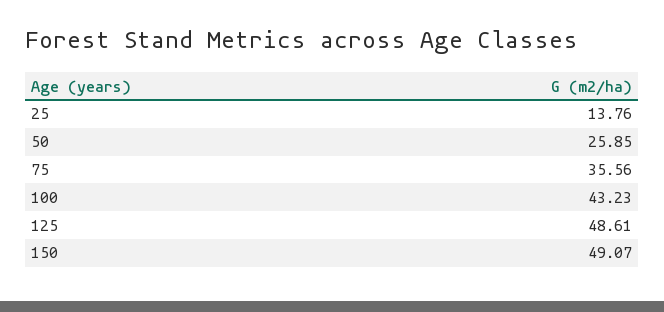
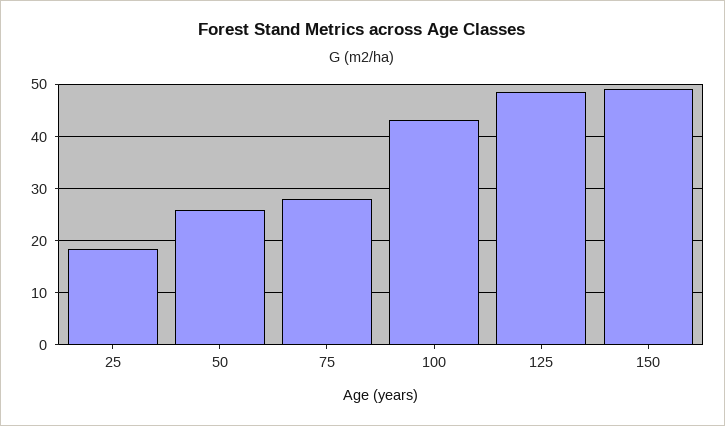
  {
-   "25": 13.76,
+   "25": 18,
    "50": 25.85,
-   "75": 35.56,
+   "75": 28,
    "100": 43.23,
    "125": 48.61,
    "150": 49.07
  }

